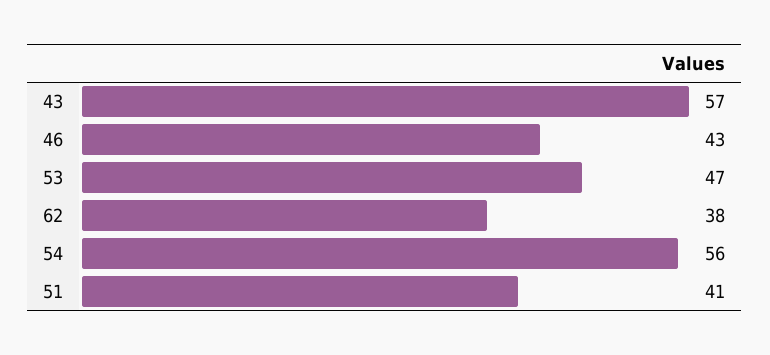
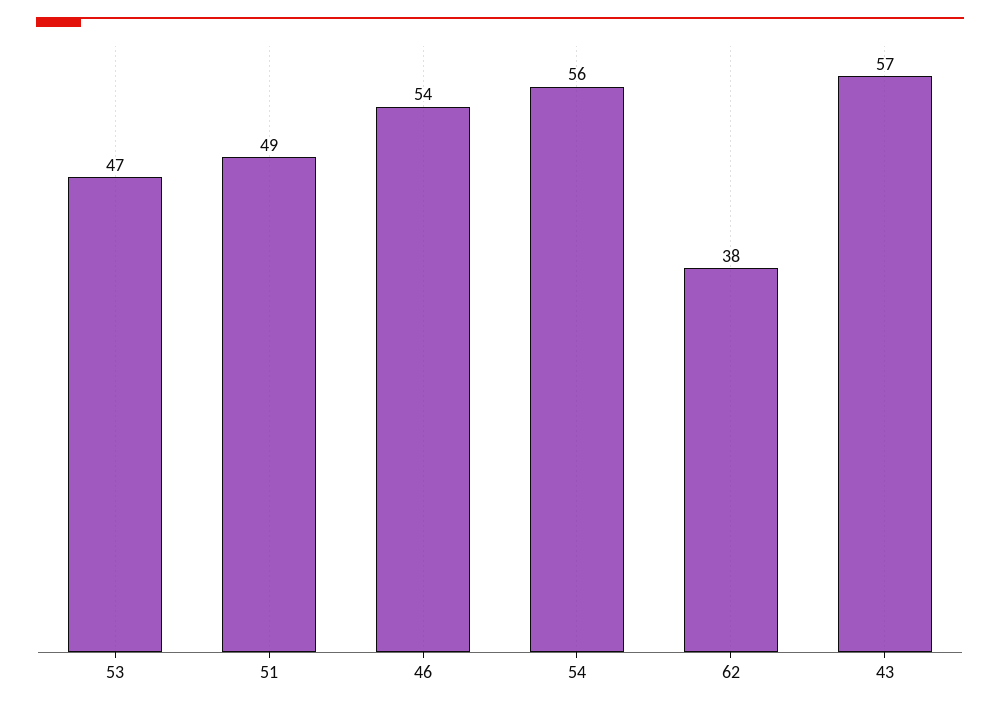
  {
    "43": 57,
-   "46": 43,
+   "46": 54,
    "53": 47,
    "62": 38,
    "54": 56,
-   "51": 41
+   "51": 49
  }

